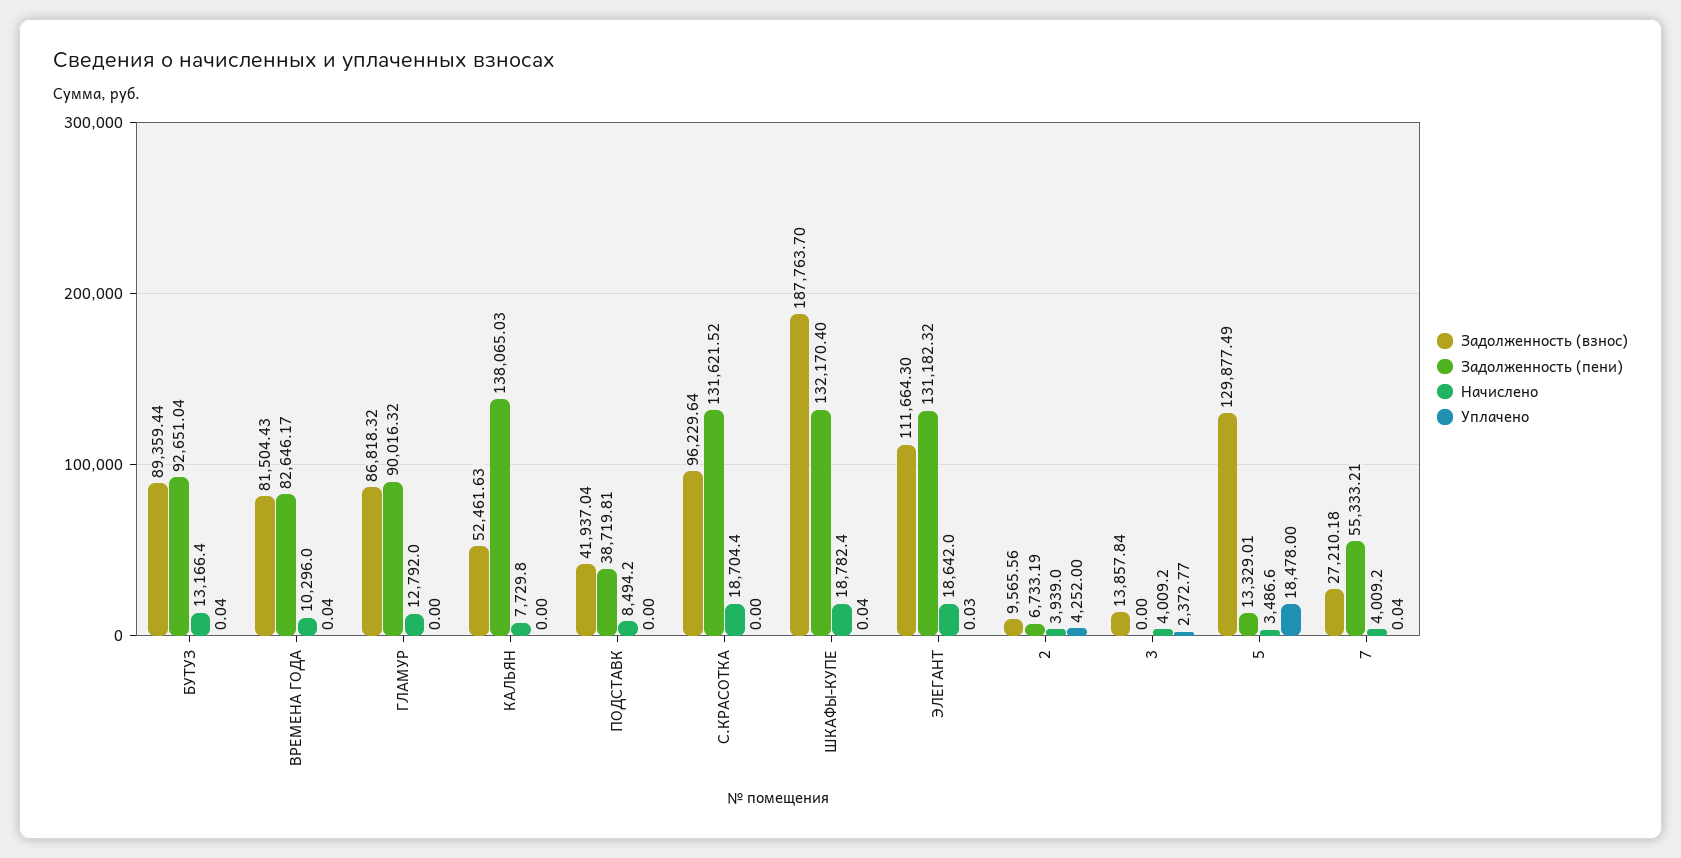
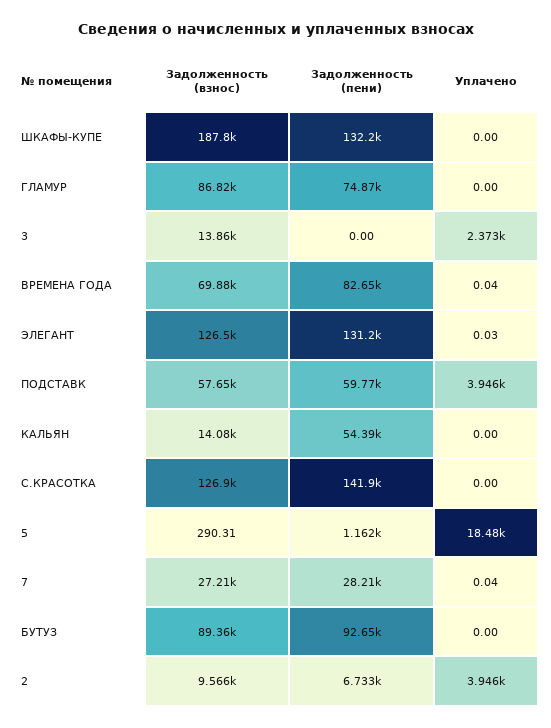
  {
    "Задолженность (взнос)": {
      "БУТУЗ": 89359.44,
-     "ВРЕМЕНА ГОДА": 81504.43,
+     "ВРЕМЕНА ГОДА": 69880,
      "ГЛАМУР": 86818.32,
-     "КАЛЬЯН": 52461.63,
+     "КАЛЬЯН": 14080,
-     "ПОДСТАВК": 41937.04,
+     "ПОДСТАВК": 57650,
-     "С.КРАСОТКА": 96229.64,
+     "С.КРАСОТКА": 126900,
      "ШКАФЫ-КУПЕ": 187763.7,
-     "ЭЛЕГАНТ": 111664.3,
+     "ЭЛЕГАНТ": 126500,
      "2": 9565.56,
      "3": 13857.84,
-     "5": 129877.49,
+     "5": 290.31,
      "7": 27210.18
    },
    "Задолженность (пени)": {
      "БУТУЗ": 92651.04,
      "ВРЕМЕНА ГОДА": 82646.17,
-     "ГЛАМУР": 90016.32,
+     "ГЛАМУР": 74870,
-     "КАЛЬЯН": 138065.03,
+     "КАЛЬЯН": 54390,
-     "ПОДСТАВК": 38719.81,
+     "ПОДСТАВК": 59770,
-     "С.КРАСОТКА": 131621.52,
+     "С.КРАСОТКА": 141900,
      "ШКАФЫ-КУПЕ": 132170.4,
      "ЭЛЕГАНТ": 131182.32,
      "2": 6733.19,
      "3": 0,
-     "5": 13329.01,
+     "5": 1162,
-     "7": 55333.21
+     "7": 28210
    },
-   "Начислено": {
-     "БУТУЗ": 13166.4,
-     "ВРЕМЕНА ГОДА": 10296,
-     "ГЛАМУР": 12792,
-     "КАЛЬЯН": 7729.8,
-     "ПОДСТАВК": 8494.2,
-     "С.КРАСОТКА": 18704.4,
-     "ШКАФЫ-КУПЕ": 18782.4,
-     "ЭЛЕГАНТ": 18642,
-     "2": 3939,
-     "3": 4009.2,
-     "5": 3486.6,
-     "7": 4009.2
-   },
    "Уплачено": {
-     "БУТУЗ": 0.04,
+     "БУТУЗ": 0,
      "ВРЕМЕНА ГОДА": 0.04,
      "ГЛАМУР": 0,
      "КАЛЬЯН": 0,
-     "ПОДСТАВК": 0,
+     "ПОДСТАВК": 3946,
      "С.КРАСОТКА": 0,
-     "ШКАФЫ-КУПЕ": 0.04,
+     "ШКАФЫ-КУПЕ": 0,
      "ЭЛЕГАНТ": 0.03,
-     "2": 4252,
+     "2": 3946,
      "3": 2372.77,
      "5": 18478,
      "7": 0.04
    }
  }

